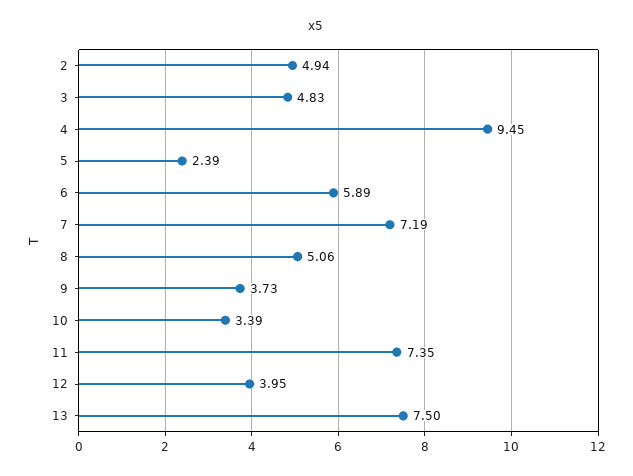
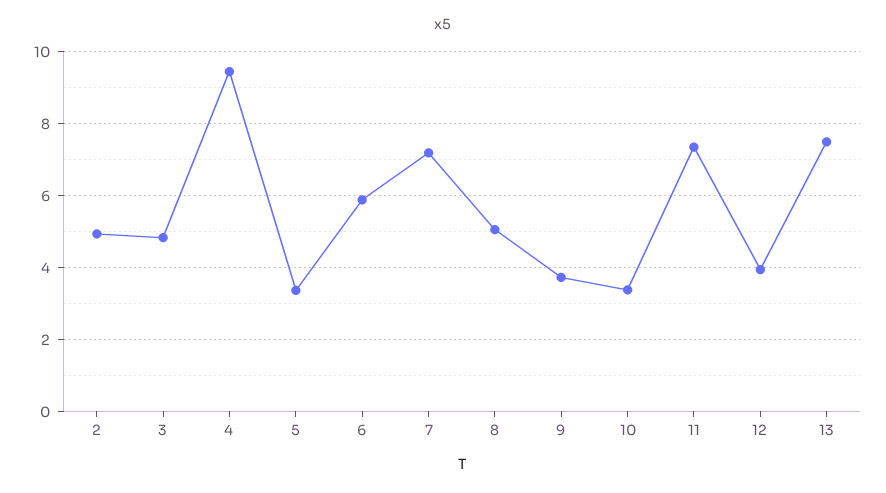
  {
    "2": 4.94,
    "3": 4.83,
    "4": 9.45,
-   "5": 2.39,
+   "5": 3.4,
    "6": 5.89,
    "7": 7.19,
    "8": 5.06,
    "9": 3.73,
    "10": 3.39,
    "11": 7.35,
    "12": 3.95,
    "13": 7.5
  }

